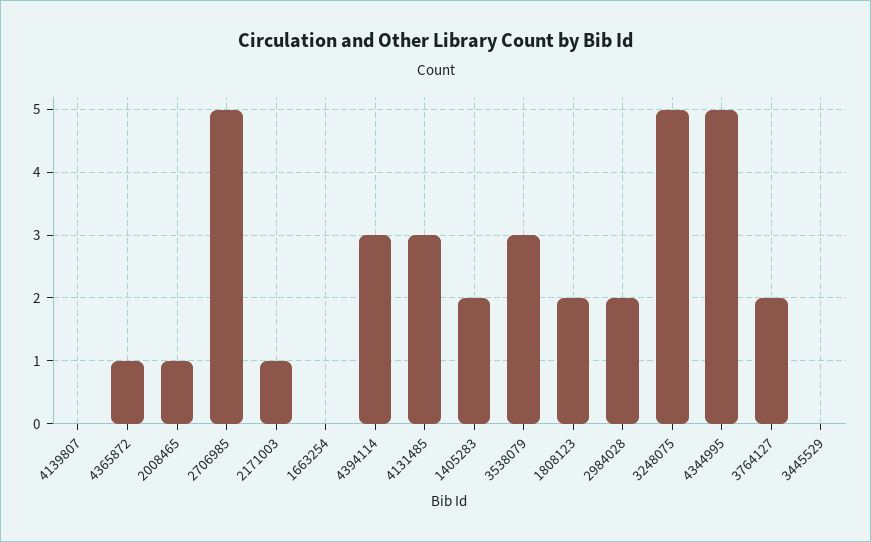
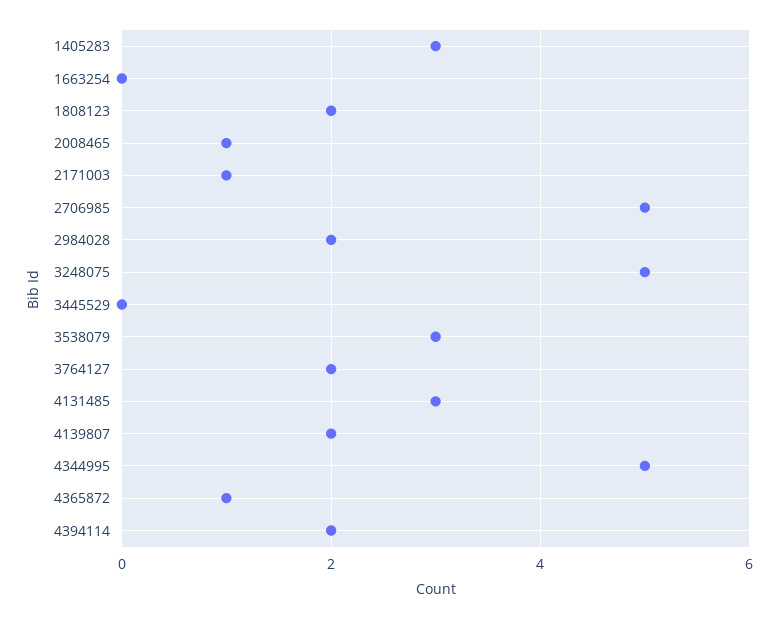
  {
-   "4139807": 0,
+   "4139807": 2,
    "4365872": 1,
    "2008465": 1,
    "2706985": 5,
    "2171003": 1,
    "1663254": 0,
-   "4394114": 3,
+   "4394114": 2,
    "4131485": 3,
-   "1405283": 2,
+   "1405283": 3,
    "3538079": 3,
    "1808123": 2,
    "2984028": 2,
    "3248075": 5,
    "4344995": 5,
    "3764127": 2,
    "3445529": 0
  }

